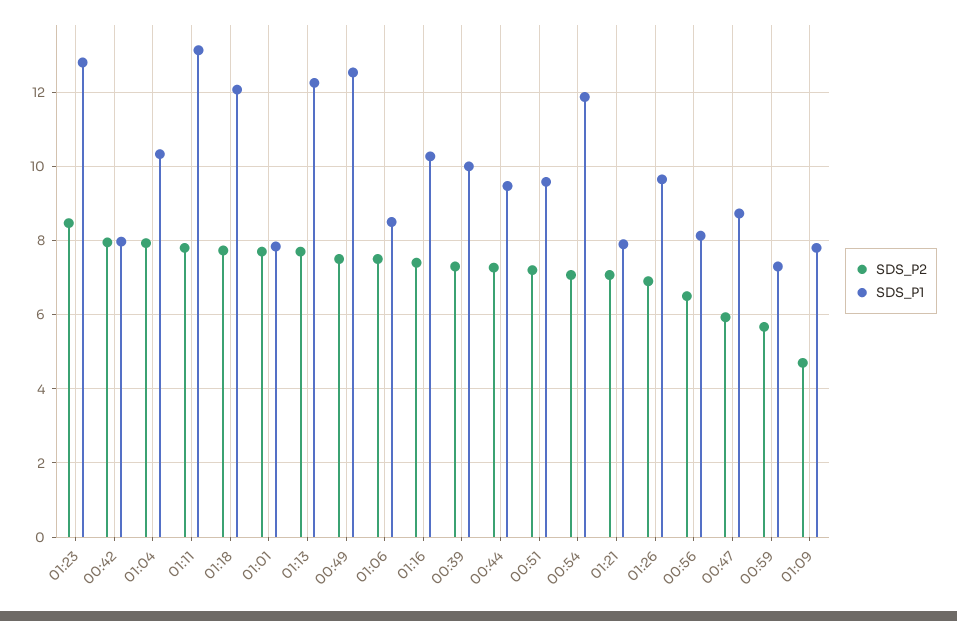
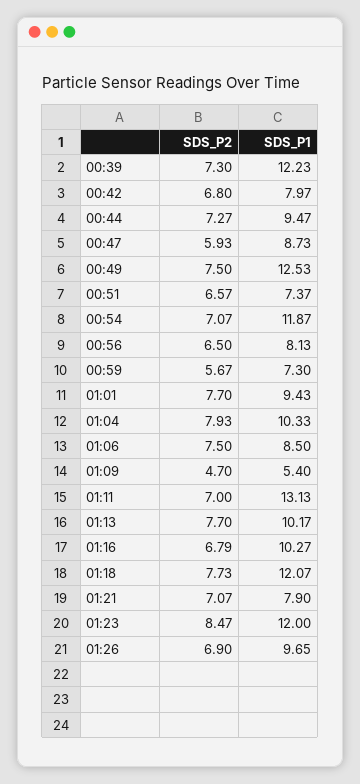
  {
    "SDS_P2": {
      "01:23": 8.47,
-     "00:42": 8,
+     "00:42": 6.8,
      "01:04": 7.93,
-     "01:11": 7.8,
+     "01:11": 7,
      "01:18": 7.73,
      "01:01": 7.7,
      "01:13": 7.7,
      "00:49": 7.5,
      "01:06": 7.5,
-     "01:16": 7.4,
+     "01:16": 6.79,
      "00:39": 7.3,
      "00:44": 7.27,
-     "00:51": 7.2,
+     "00:51": 6.57,
      "00:54": 7.07,
      "01:21": 7.07,
      "01:26": 6.9,
      "00:56": 6.5,
      "00:47": 5.93,
      "00:59": 5.67,
      "01:09": 4.7
    },
    "SDS_P1": {
-     "01:23": 12.8,
+     "01:23": 12,
      "00:42": 7.97,
      "01:04": 10.33,
      "01:11": 13.13,
      "01:18": 12.07,
-     "01:01": 7.8,
+     "01:01": 9.43,
-     "01:13": 12.2,
+     "01:13": 10.17,
      "00:49": 12.53,
      "01:06": 8.5,
      "01:16": 10.27,
-     "00:39": 10,
+     "00:39": 12.23,
      "00:44": 9.47,
-     "00:51": 9.6,
+     "00:51": 7.37,
      "00:54": 11.87,
      "01:21": 7.9,
      "01:26": 9.65,
      "00:56": 8.13,
      "00:47": 8.73,
      "00:59": 7.3,
-     "01:09": 7.8
+     "01:09": 5.4
    }
  }

